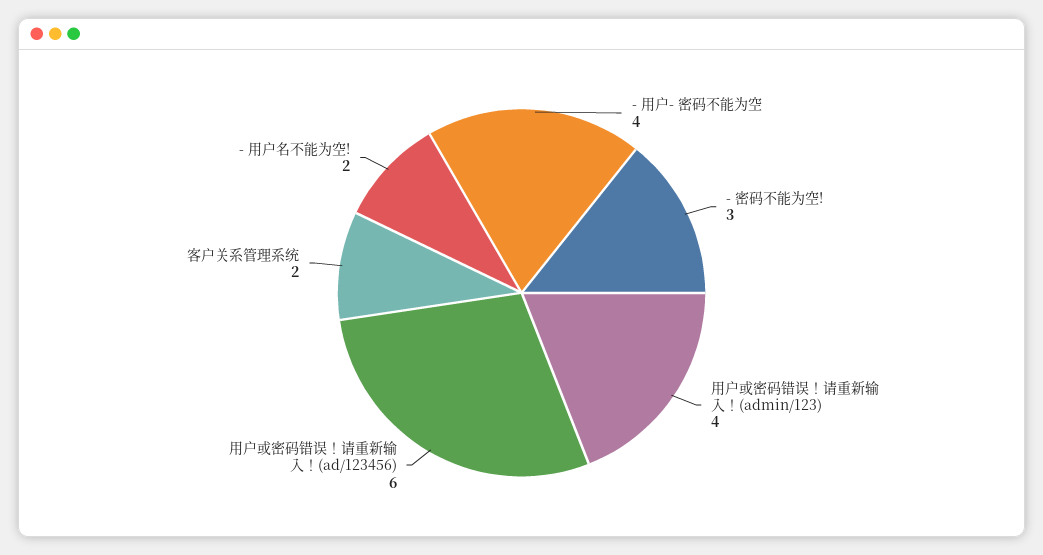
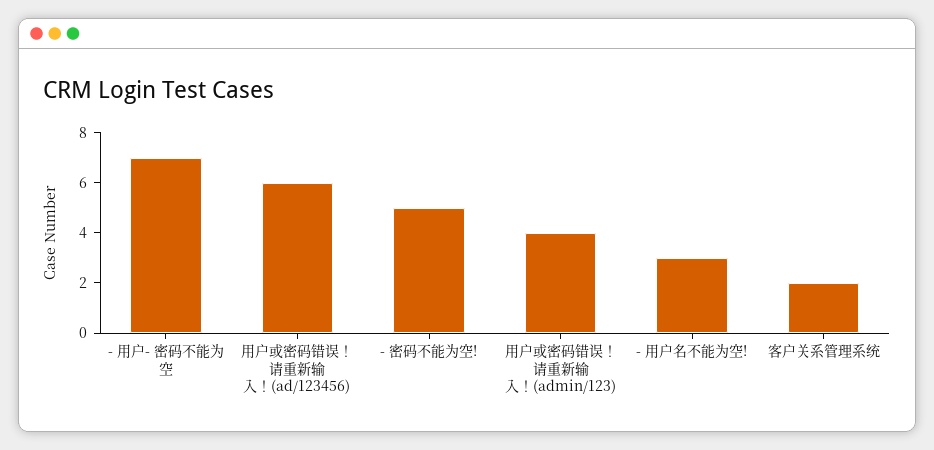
  {
-   "- 用户- 密码不能为空": 4,
+   "- 用户- 密码不能为空": 7,
-   "- 密码不能为空!": 3,
+   "- 密码不能为空!": 5,
    "用户或密码错误！请重新输入！(admin/123)": 4,
    "用户或密码错误！请重新输入！(ad/123456)": 6,
    "客户关系管理系统": 2,
-   "- 用户名不能为空!": 2
+   "- 用户名不能为空!": 3
  }

